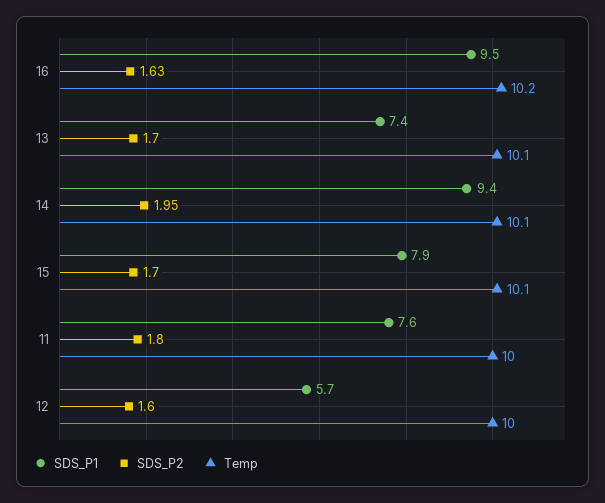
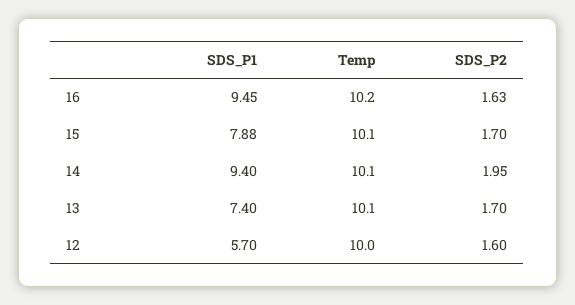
  {
    "SDS_P1": {
      "16": 9.45,
      "13": 7.4,
      "14": 9.4,
      "15": 7.88,
-     "11": 7.6,
      "12": 5.7
    },
    "SDS_P2": {
      "16": 1.63,
      "13": 1.7,
      "14": 1.95,
      "15": 1.7,
-     "11": 1.8,
      "12": 1.6
    },
    "Temp": {
      "16": 10.2,
      "13": 10.1,
      "14": 10.1,
      "15": 10.1,
-     "11": 10,
      "12": 10
    }
  }

